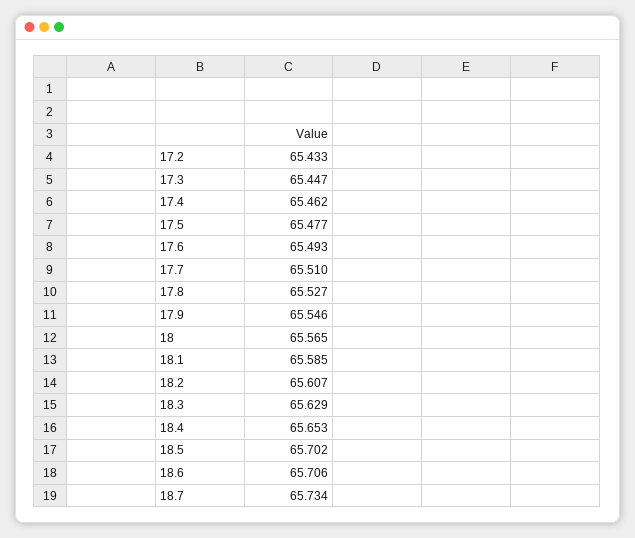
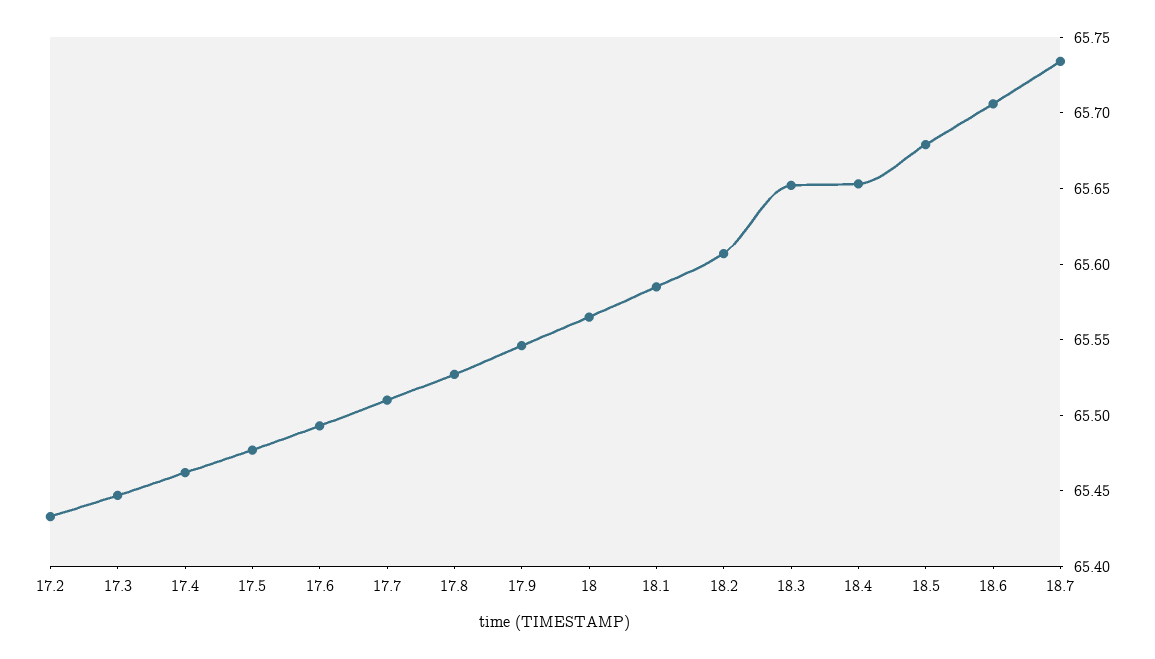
  {
    "17.2": 65.433,
    "17.3": 65.447,
    "17.4": 65.462,
    "17.5": 65.477,
    "17.6": 65.493,
    "17.7": 65.51,
    "17.8": 65.527,
    "17.9": 65.546,
    "18": 65.565,
    "18.1": 65.585,
    "18.2": 65.607,
-   "18.3": 65.629,
+   "18.3": 65.65,
    "18.4": 65.653,
-   "18.5": 65.702,
+   "18.5": 65.68,
    "18.6": 65.706,
    "18.7": 65.734
  }

